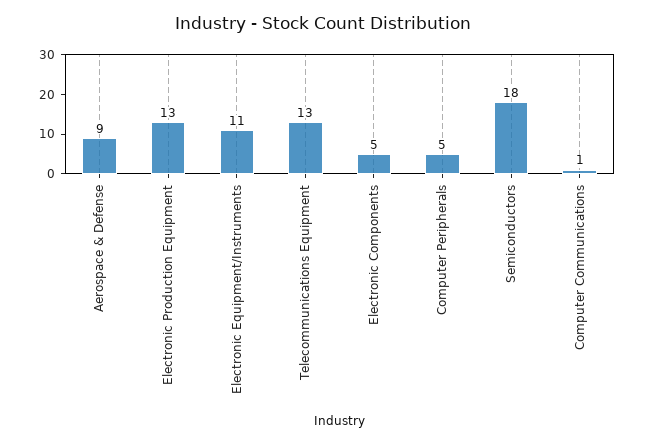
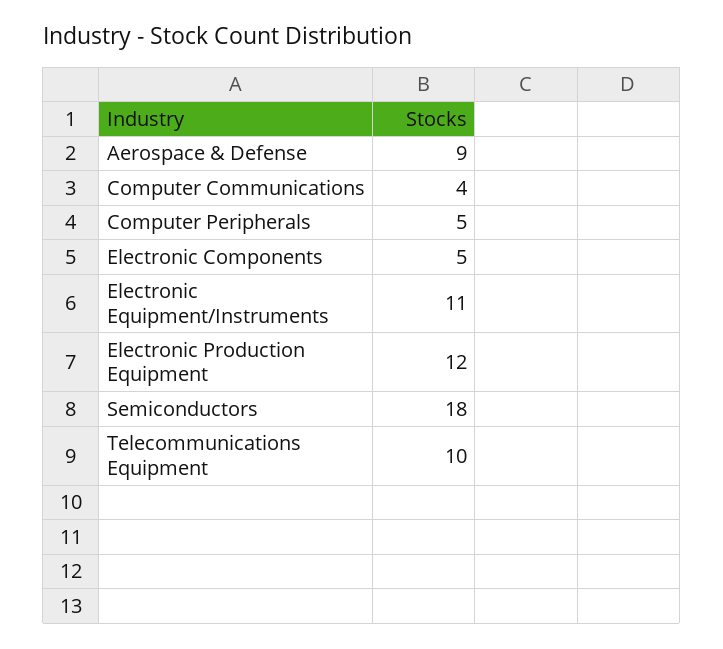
  {
    "Aerospace & Defense": 9,
-   "Electronic Production Equipment": 13,
+   "Electronic Production Equipment": 12,
    "Electronic Equipment/Instruments": 11,
-   "Telecommunications Equipment": 13,
+   "Telecommunications Equipment": 10,
    "Electronic Components": 5,
    "Computer Peripherals": 5,
    "Semiconductors": 18,
-   "Computer Communications": 1
+   "Computer Communications": 4
  }

